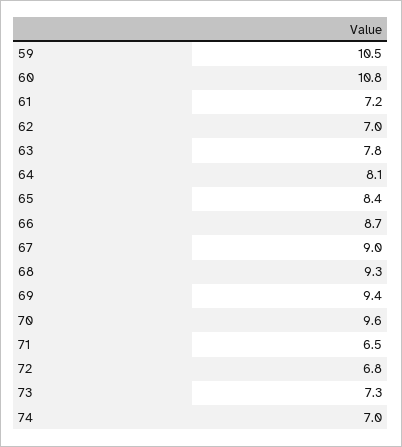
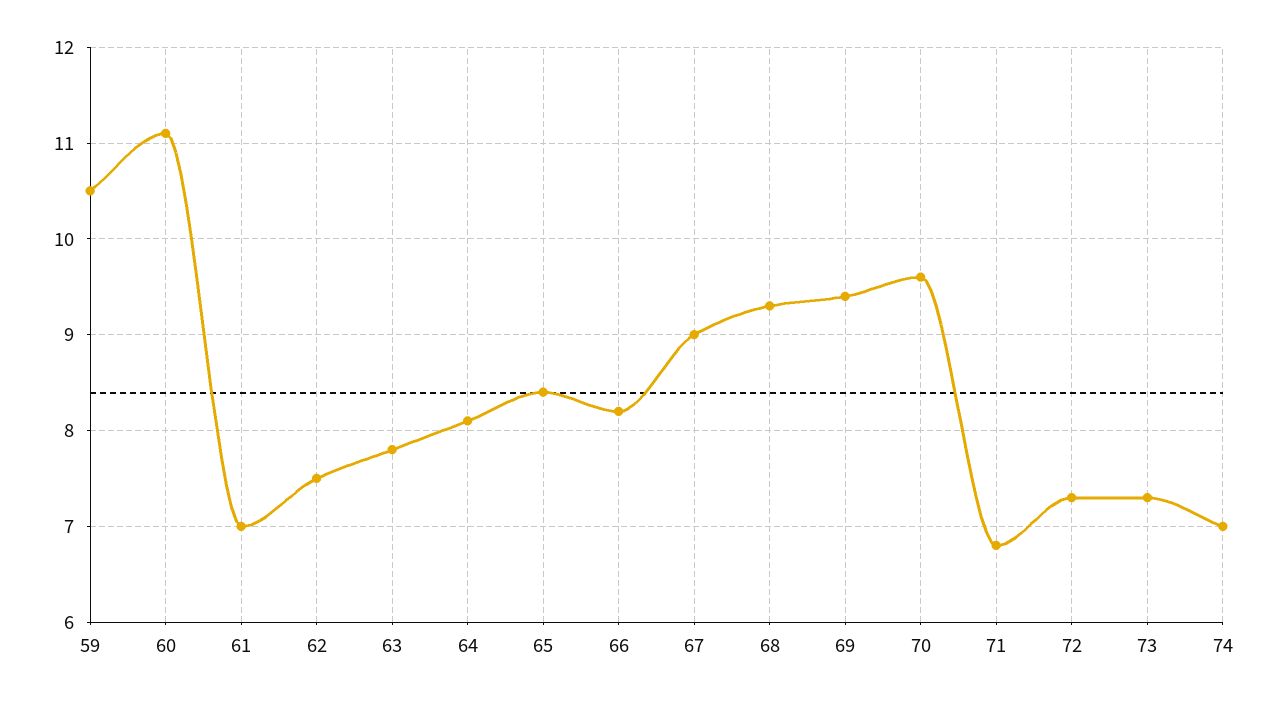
  {
    "59": 10.5,
-   "60": 10.8,
+   "60": 11.1,
-   "61": 7.2,
+   "61": 7,
-   "62": 7,
+   "62": 7.5,
    "63": 7.8,
    "64": 8.1,
    "65": 8.4,
-   "66": 8.7,
+   "66": 8.2,
    "67": 9,
    "68": 9.3,
    "69": 9.4,
    "70": 9.6,
-   "71": 6.5,
+   "71": 6.8,
-   "72": 6.8,
+   "72": 7.3,
    "73": 7.3,
    "74": 7
  }

